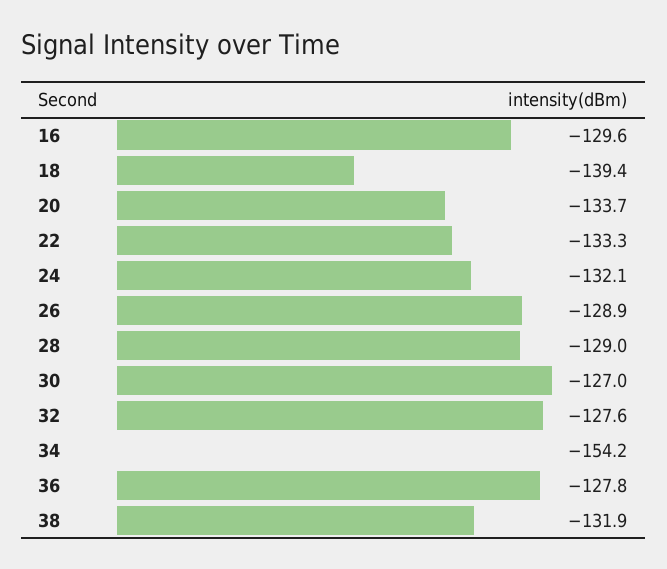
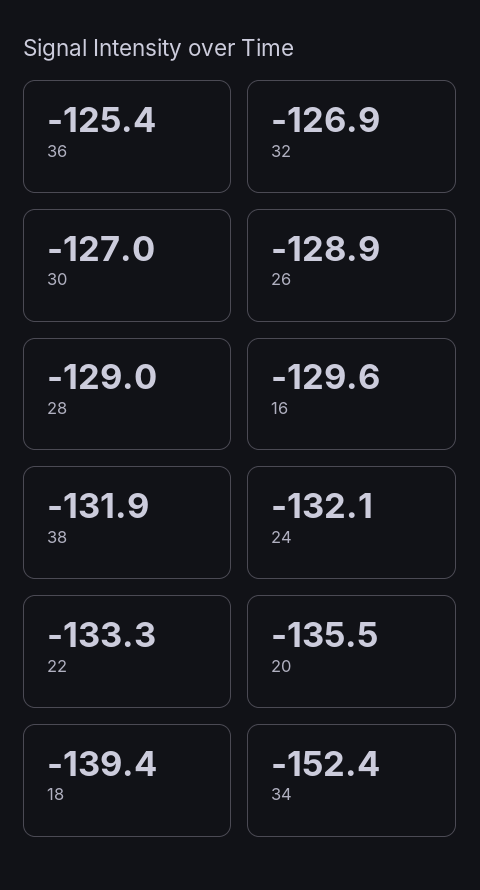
  {
    "16": -129.6,
    "18": -139.4,
-   "20": -133.7,
+   "20": -135.5,
    "22": -133.3,
    "24": -132.1,
    "26": -128.9,
    "28": -129,
    "30": -127,
-   "32": -127.6,
+   "32": -126.9,
-   "34": -154.2,
+   "34": -152.4,
-   "36": -127.8,
+   "36": -125.4,
    "38": -131.9
  }

